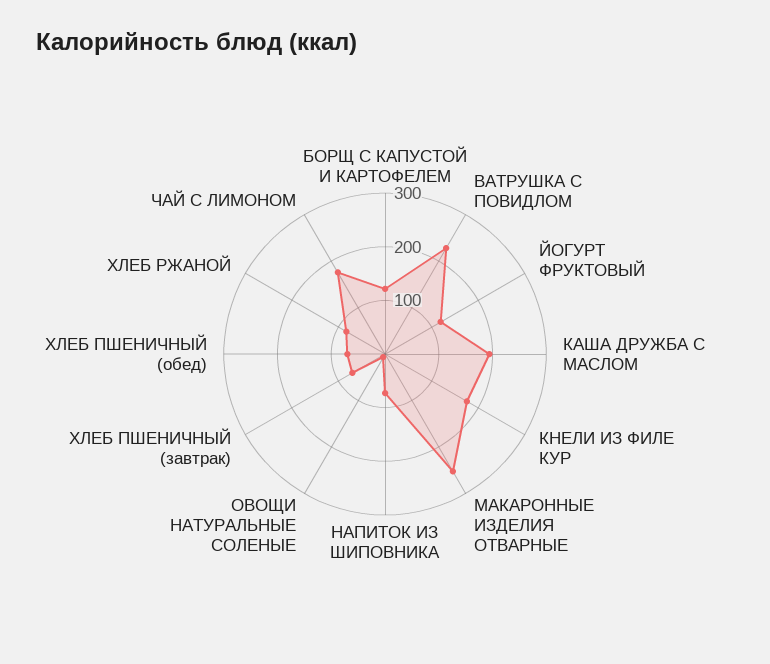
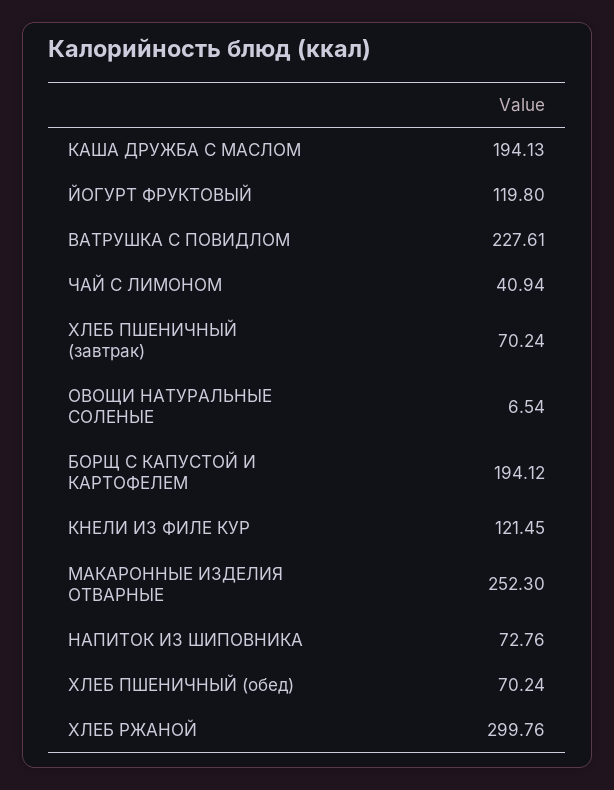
  {
-   "БОРЩ С КАПУСТОЙ И КАРТОФЕЛЕМ": 120,
+   "БОРЩ С КАПУСТОЙ И КАРТОФЕЛЕМ": 194.12,
    "ВАТРУШКА С ПОВИДЛОМ": 227.61,
    "ЙОГУРТ ФРУКТОВЫЙ": 119.8,
    "КАША ДРУЖБА С МАСЛОМ": 194.13,
-   "КНЕЛИ ИЗ ФИЛЕ КУР": 180,
+   "КНЕЛИ ИЗ ФИЛЕ КУР": 121.45,
    "МАКАРОННЫЕ ИЗДЕЛИЯ ОТВАРНЫЕ": 252.3,
    "НАПИТОК ИЗ ШИПОВНИКА": 72.76,
    "ОВОЩИ НАТУРАЛЬНЫЕ СОЛЕНЫЕ": 6.54,
    "ХЛЕБ ПШЕНИЧНЫЙ (завтрак)": 70.24,
    "ХЛЕБ ПШЕНИЧНЫЙ (обед)": 70.24,
-   "ХЛЕБ РЖАНОЙ": 80,
+   "ХЛЕБ РЖАНОЙ": 299.76,
-   "ЧАЙ С ЛИМОНОМ": 180
+   "ЧАЙ С ЛИМОНОМ": 40.94
  }

